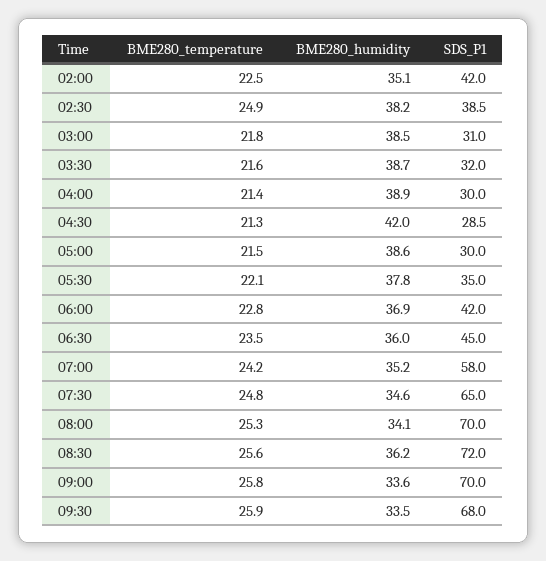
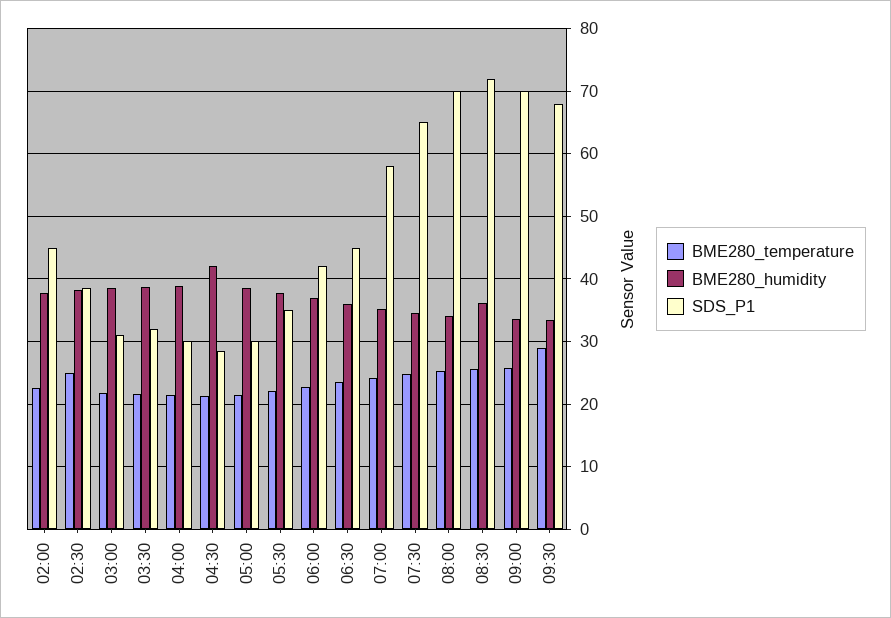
  {
    "BME280_temperature": {
      "02:00": 22.5,
      "02:30": 24.9,
      "03:00": 21.8,
      "03:30": 21.6,
      "04:00": 21.4,
      "04:30": 21.3,
      "05:00": 21.5,
      "05:30": 22.1,
      "06:00": 22.8,
      "06:30": 23.5,
      "07:00": 24.2,
      "07:30": 24.8,
      "08:00": 25.3,
      "08:30": 25.6,
      "09:00": 25.8,
-     "09:30": 25.9
+     "09:30": 29
    },
    "BME280_humidity": {
-     "02:00": 35.1,
+     "02:00": 38,
      "02:30": 38.2,
      "03:00": 38.5,
      "03:30": 38.7,
      "04:00": 38.9,
      "04:30": 42,
      "05:00": 38.6,
      "05:30": 37.8,
      "06:00": 36.9,
      "06:30": 36,
      "07:00": 35.2,
      "07:30": 34.6,
      "08:00": 34.1,
      "08:30": 36.2,
      "09:00": 33.6,
      "09:30": 33.5
    },
    "SDS_P1": {
-     "02:00": 42,
+     "02:00": 45,
      "02:30": 38.5,
      "03:00": 31,
      "03:30": 32,
      "04:00": 30,
      "04:30": 28.5,
      "05:00": 30,
      "05:30": 35,
      "06:00": 42,
      "06:30": 45,
      "07:00": 58,
      "07:30": 65,
      "08:00": 70,
      "08:30": 72,
      "09:00": 70,
      "09:30": 68
    }
  }

